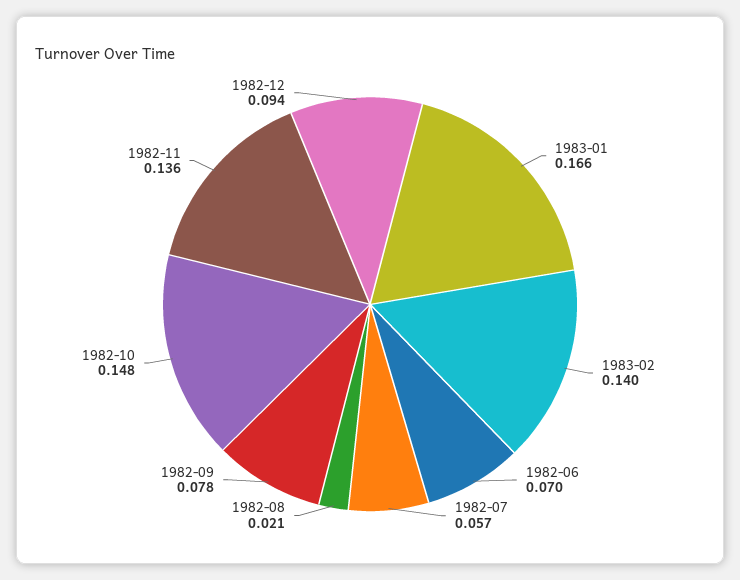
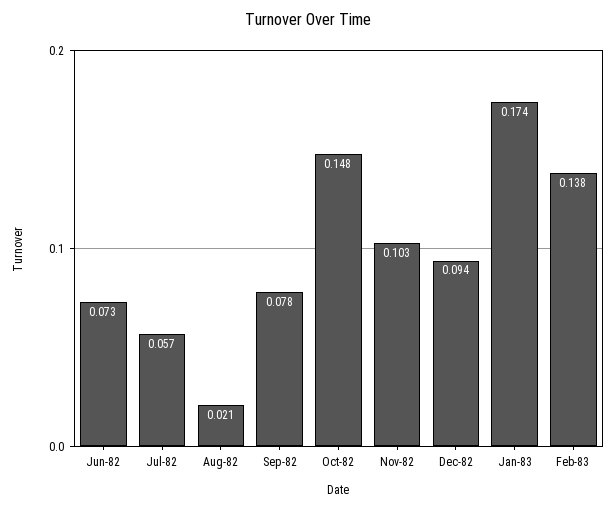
  {
-   "1983-01": 0.166,
+   "1983-01": 0.174,
-   "1983-02": 0.14,
+   "1983-02": 0.138,
-   "1982-06": 0.07,
+   "1982-06": 0.073,
    "1982-07": 0.057,
    "1982-08": 0.021,
    "1982-09": 0.078,
    "1982-10": 0.148,
-   "1982-11": 0.136,
+   "1982-11": 0.103,
    "1982-12": 0.094
  }

